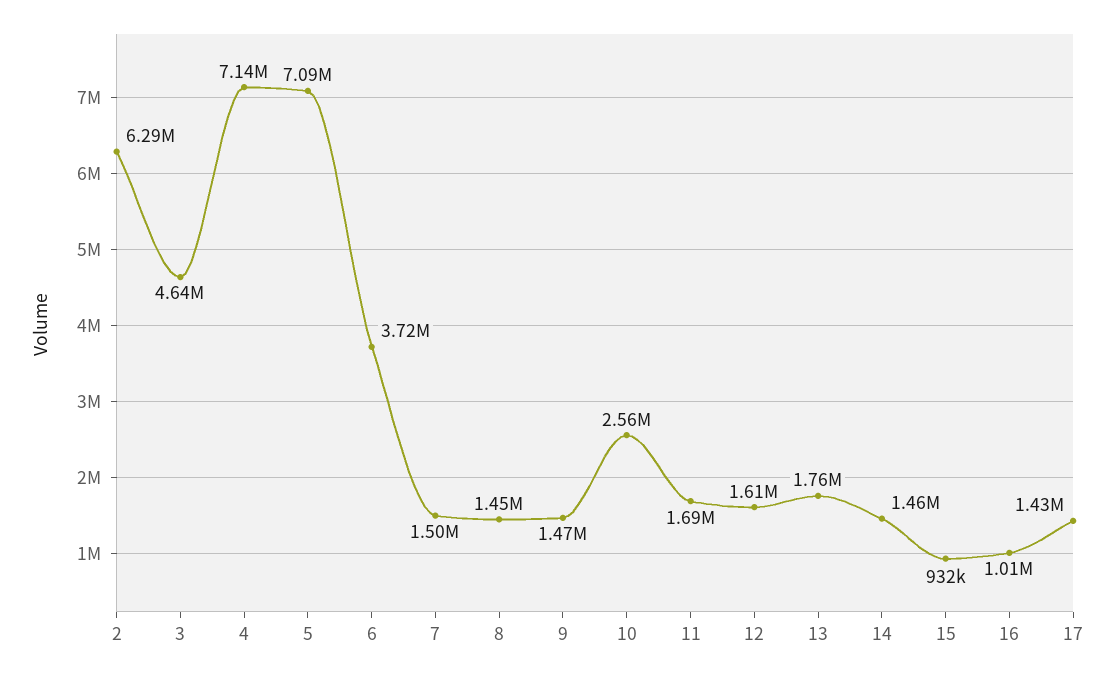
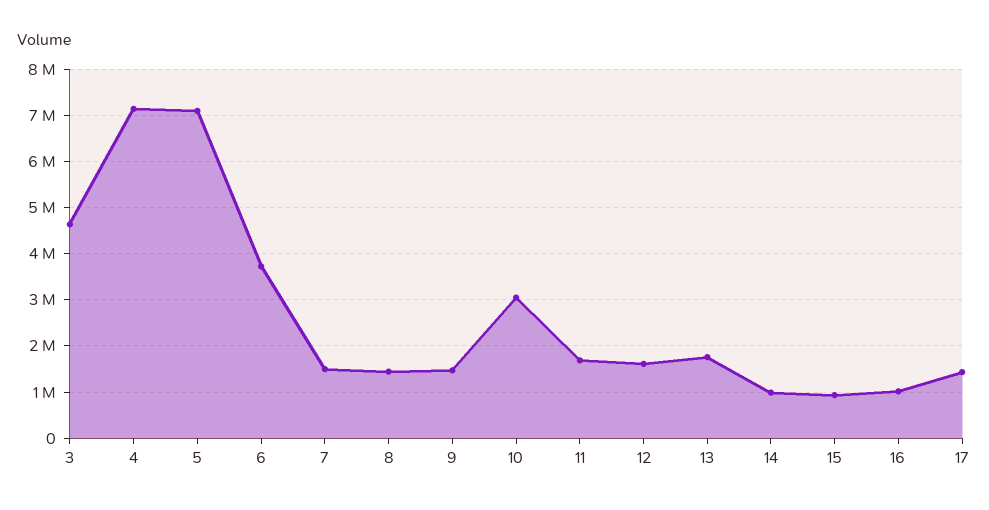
  {
-   "2": 6290000,
    "3": 4640000,
    "4": 7140000,
    "5": 7090000,
    "6": 3720000,
    "7": 1500000,
    "8": 1450000,
    "9": 1470000,
-   "10": 2560000,
+   "10": 3000000,
    "11": 1690000,
    "12": 1610000,
    "13": 1760000,
-   "14": 1460000,
+   "14": 1000000,
    "15": 932000,
    "16": 1010000,
    "17": 1430000
  }

